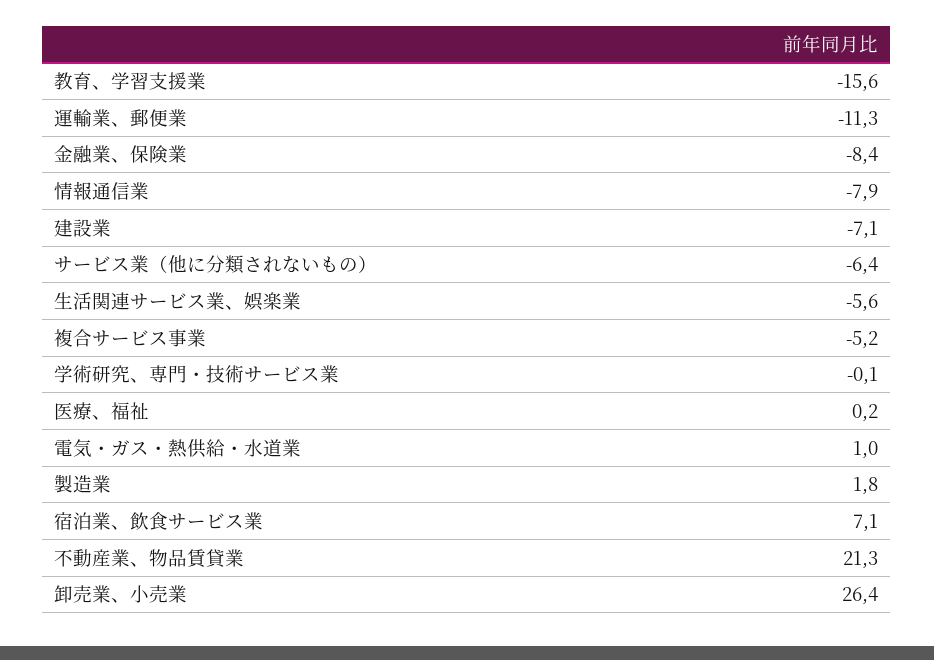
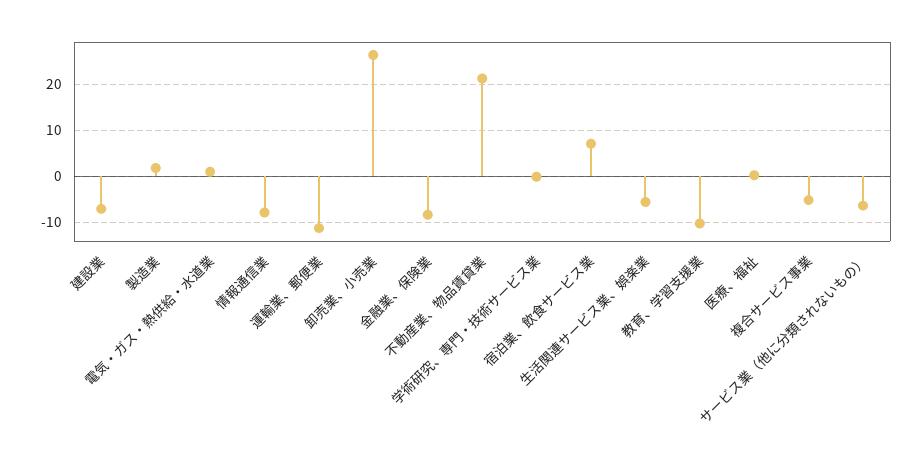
  {
-   "教育、学習支援業": -15.6,
+   "教育、学習支援業": -10,
    "運輸業、郵便業": -11.3,
    "金融業、保険業": -8.4,
    "情報通信業": -7.9,
    "建設業": -7.1,
    "サービス業（他に分類されないもの）": -6.4,
    "生活関連サービス業、娯楽業": -5.6,
    "複合サービス事業": -5.2,
    "学術研究、専門・技術サービス業": -0.1,
    "医療、福祉": 0.2,
    "電気・ガス・熱供給・水道業": 1,
    "製造業": 1.8,
    "宿泊業、飲食サービス業": 7.1,
    "不動産業、物品賃貸業": 21.3,
    "卸売業、小売業": 26.4
  }

